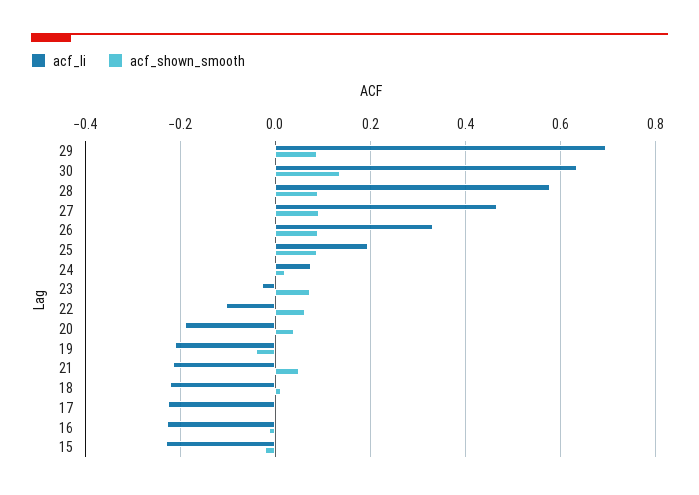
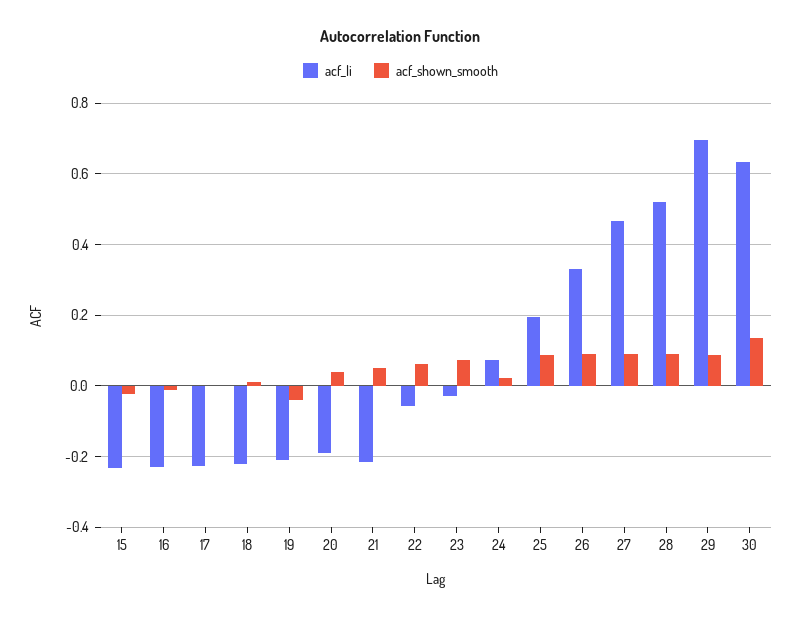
  {
    "acf_li": {
      "29": 0.7,
      "30": 0.64,
-     "28": 0.58,
+     "28": 0.52,
      "27": 0.46,
      "26": 0.34,
      "25": 0.2,
      "24": 0.08,
      "23": -0.02,
-     "22": -0.1,
+     "22": -0.06,
      "20": -0.2,
      "19": -0.22,
      "21": -0.22,
      "18": -0.22,
      "17": -0.22,
      "16": -0.22,
      "15": -0.24
    },
    "acf_shown_smooth": {
      "29": 0.08,
      "30": 0.14,
      "28": 0.1,
      "27": 0.1,
      "26": 0.1,
      "25": 0.08,
      "24": 0.02,
      "23": 0.08,
      "22": 0.06,
      "20": 0.04,
      "19": -0.04,
      "21": 0.06,
      "18": 0.02,
      "17": 0,
      "16": -0.02,
      "15": -0.02
    }
  }

